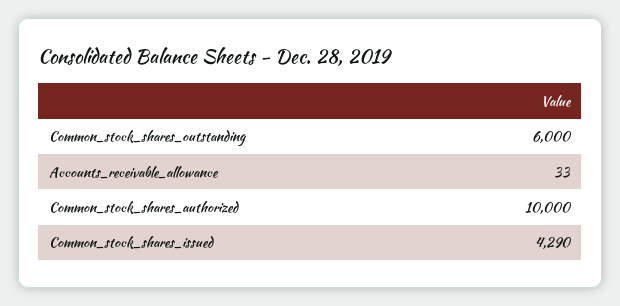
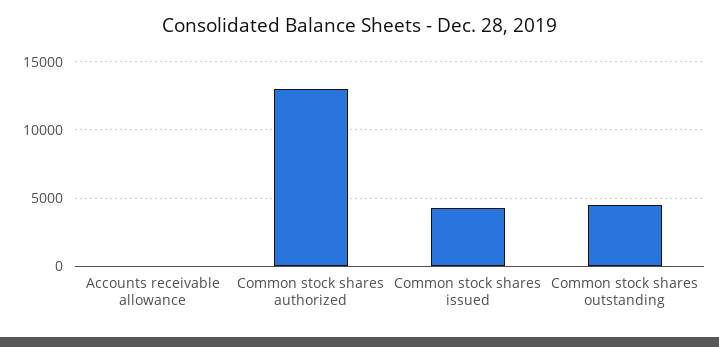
  {
-   "Common_stock_shares_outstanding": 6000,
+   "Common_stock_shares_outstanding": 4500,
    "Accounts_receivable_allowance": 33,
-   "Common_stock_shares_authorized": 10000,
+   "Common_stock_shares_authorized": 13000,
    "Common_stock_shares_issued": 4290
  }

